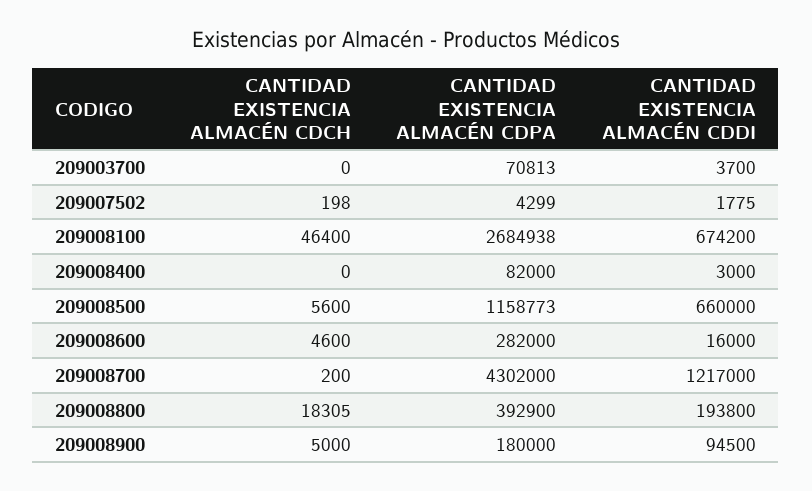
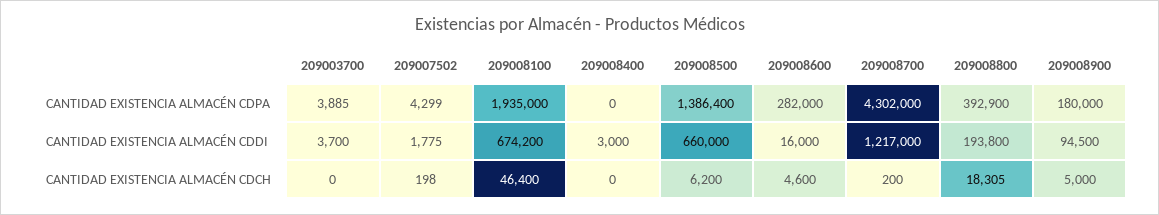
  {
    "CANTIDAD EXISTENCIA ALMACÉN CDCH": {
      "209003700": 0,
      "209007502": 198,
      "209008100": 46400,
      "209008400": 0,
-     "209008500": 5600,
+     "209008500": 6200,
      "209008600": 4600,
      "209008700": 200,
      "209008800": 18305,
      "209008900": 5000
    },
    "CANTIDAD EXISTENCIA ALMACÉN CDPA": {
-     "209003700": 70813,
+     "209003700": 3885,
      "209007502": 4299,
-     "209008100": 2684938,
+     "209008100": 1935000,
-     "209008400": 82000,
+     "209008400": 0,
-     "209008500": 1158773,
+     "209008500": 1386400,
      "209008600": 282000,
      "209008700": 4302000,
      "209008800": 392900,
      "209008900": 180000
    },
    "CANTIDAD EXISTENCIA ALMACÉN CDDI": {
      "209003700": 3700,
      "209007502": 1775,
      "209008100": 674200,
      "209008400": 3000,
      "209008500": 660000,
      "209008600": 16000,
      "209008700": 1217000,
      "209008800": 193800,
      "209008900": 94500
    }
  }

